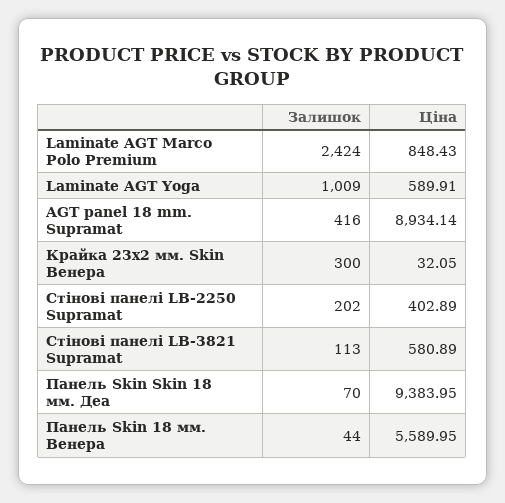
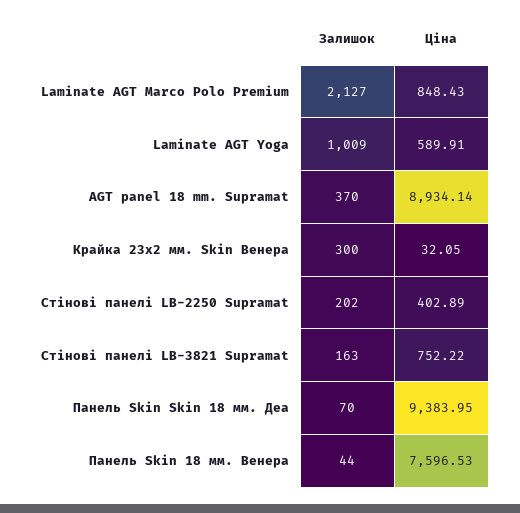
  {
    "Залишок": {
-     "Laminate AGT Marco Polo Premium": 2424,
+     "Laminate AGT Marco Polo Premium": 2127,
      "Laminate AGT Yoga": 1009,
-     "AGT panel 18 mm. Supramat": 416,
+     "AGT panel 18 mm. Supramat": 370,
      "Крайка 23x2 мм. Skin Венера": 300,
      "Стінові панелі LB-2250 Supramat": 202,
-     "Стінові панелі LB-3821 Supramat": 113,
+     "Стінові панелі LB-3821 Supramat": 163,
      "Панель Skin Skin 18 мм. Деа": 70,
      "Панель Skin 18 мм. Венера": 44
    },
    "Ціна": {
      "Laminate AGT Marco Polo Premium": 848.43,
      "Laminate AGT Yoga": 589.91,
      "AGT panel 18 mm. Supramat": 8934.14,
      "Крайка 23x2 мм. Skin Венера": 32.05,
      "Стінові панелі LB-2250 Supramat": 402.89,
-     "Стінові панелі LB-3821 Supramat": 580.89,
+     "Стінові панелі LB-3821 Supramat": 752.22,
      "Панель Skin Skin 18 мм. Деа": 9383.95,
-     "Панель Skin 18 мм. Венера": 5589.95
+     "Панель Skin 18 мм. Венера": 7596.53
    }
  }

